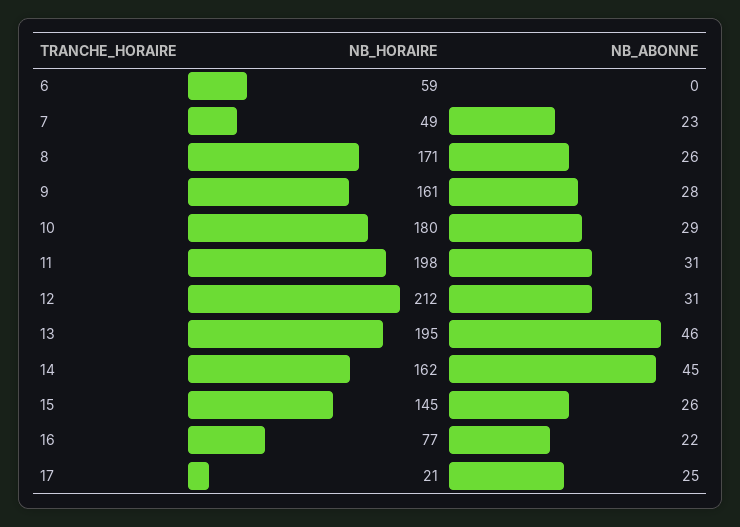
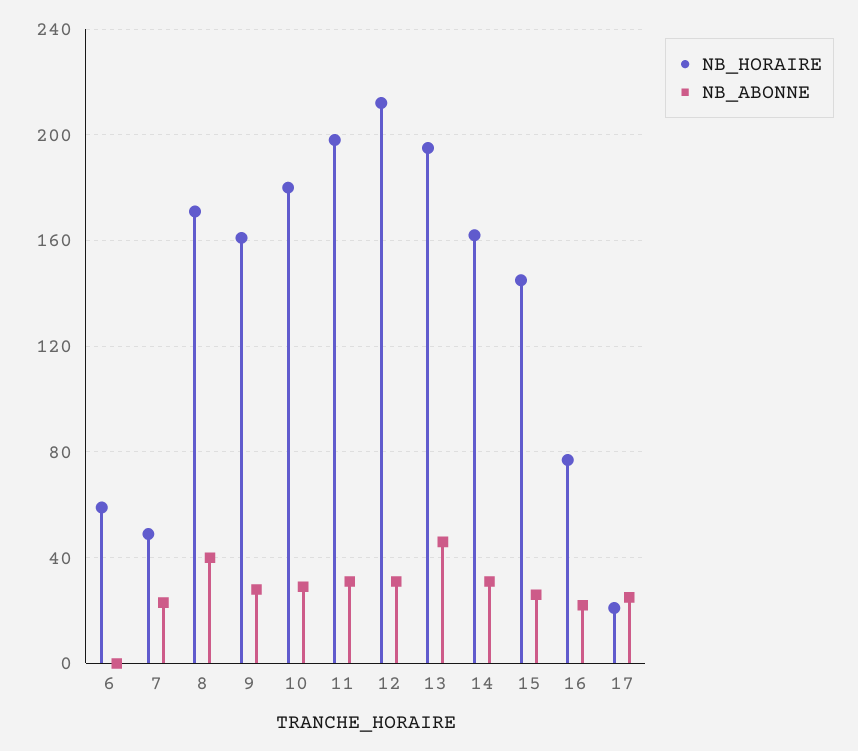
  {
    "NB_HORAIRE": {
      "6": 59,
      "7": 49,
      "8": 171,
      "9": 161,
      "10": 180,
      "11": 198,
      "12": 212,
      "13": 195,
      "14": 162,
      "15": 145,
      "16": 77,
      "17": 21
    },
    "NB_ABONNE": {
      "6": 0,
      "7": 23,
-     "8": 26,
+     "8": 40,
      "9": 28,
      "10": 29,
      "11": 31,
      "12": 31,
      "13": 46,
-     "14": 45,
+     "14": 30,
      "15": 26,
      "16": 22,
      "17": 25
    }
  }

